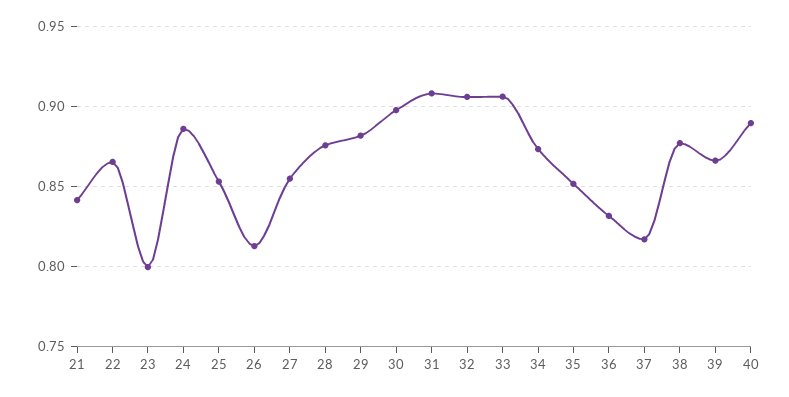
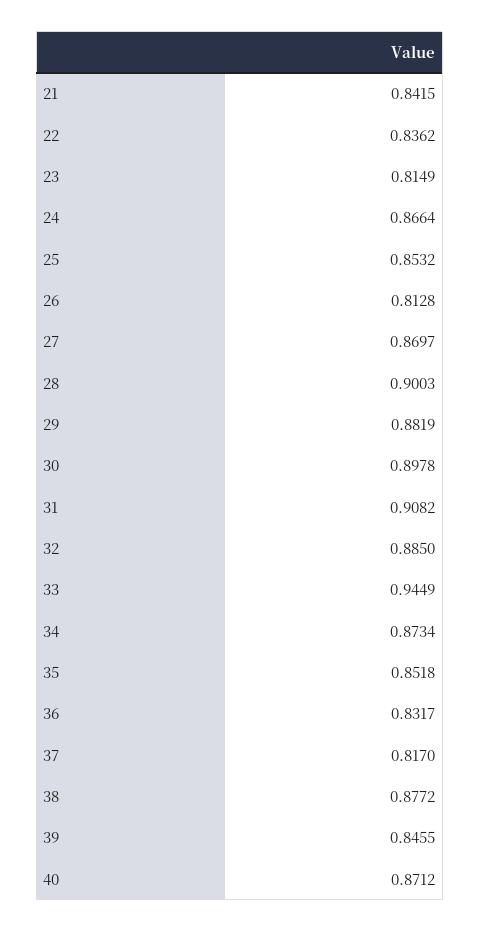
  {
    "21": 0.8415,
-   "22": 0.865,
+   "22": 0.8362,
-   "23": 0.8,
+   "23": 0.8149,
-   "24": 0.885,
+   "24": 0.8664,
    "25": 0.8532,
    "26": 0.8128,
-   "27": 0.855,
+   "27": 0.8697,
-   "28": 0.875,
+   "28": 0.9003,
    "29": 0.8819,
    "30": 0.8978,
    "31": 0.9082,
-   "32": 0.905,
+   "32": 0.885,
-   "33": 0.905,
+   "33": 0.9449,
    "34": 0.8734,
    "35": 0.8518,
    "36": 0.8317,
    "37": 0.817,
    "38": 0.8772,
-   "39": 0.865,
+   "39": 0.8455,
-   "40": 0.89
+   "40": 0.8712
  }

